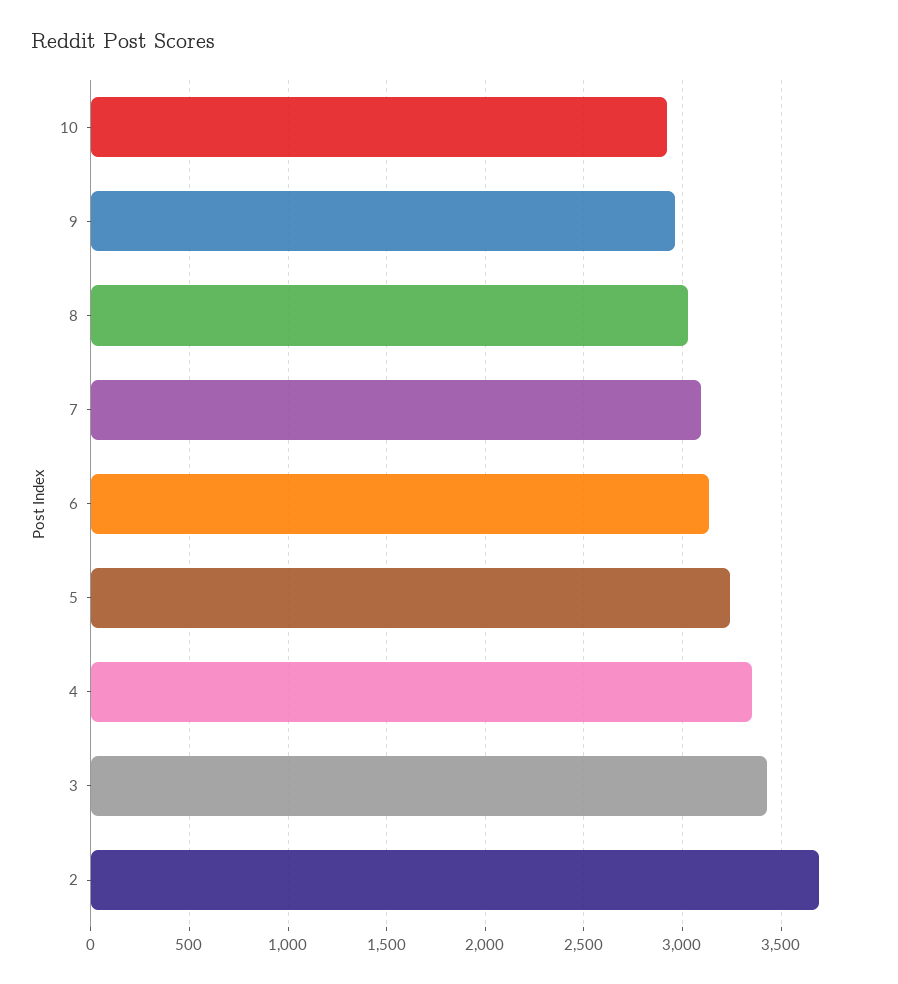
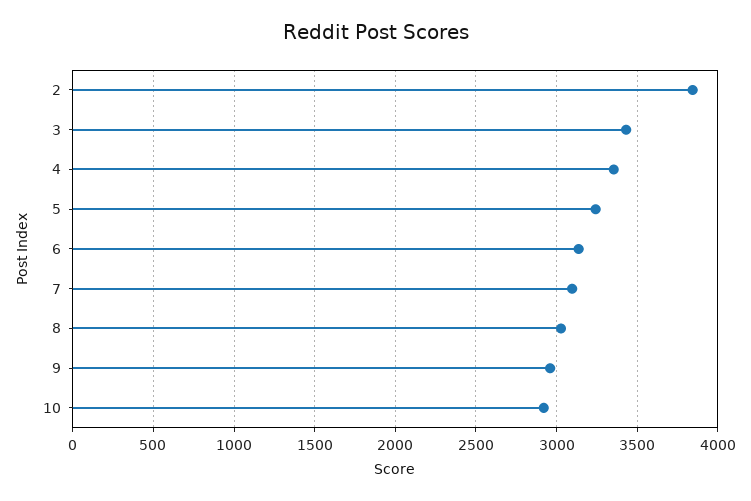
  {
    "10": 2900,
    "9": 2950,
    "8": 3050,
    "7": 3100,
    "6": 3150,
    "5": 3250,
    "4": 3350,
    "3": 3450,
-   "2": 3700
+   "2": 3850
  }

